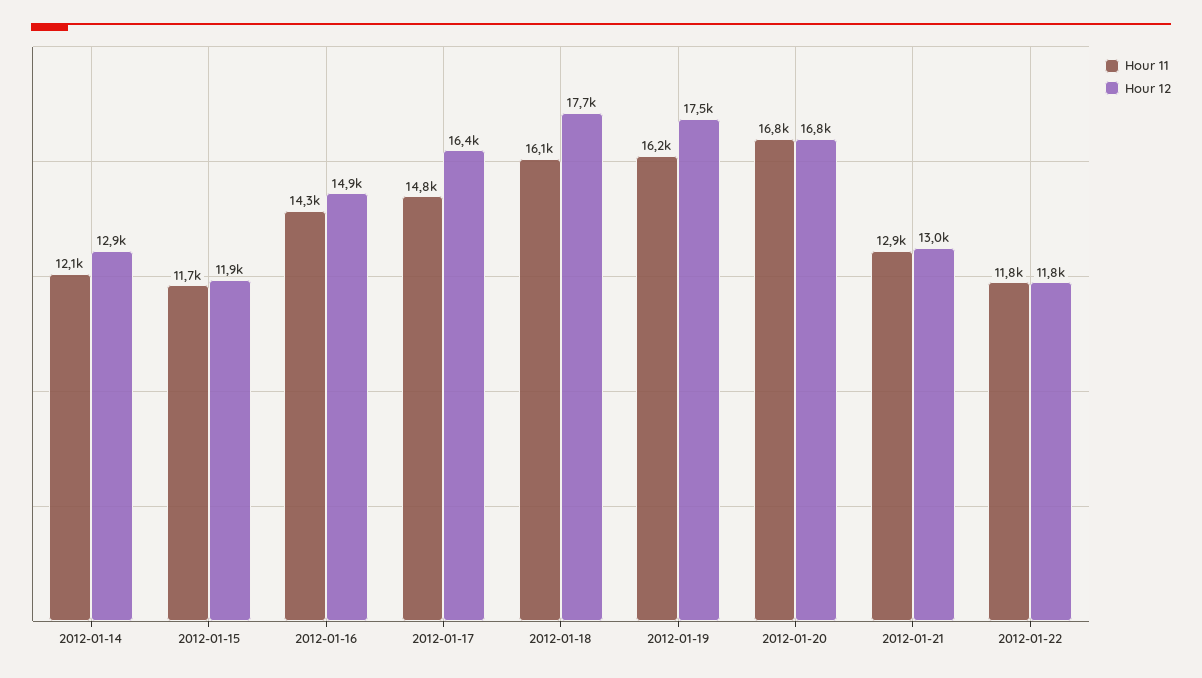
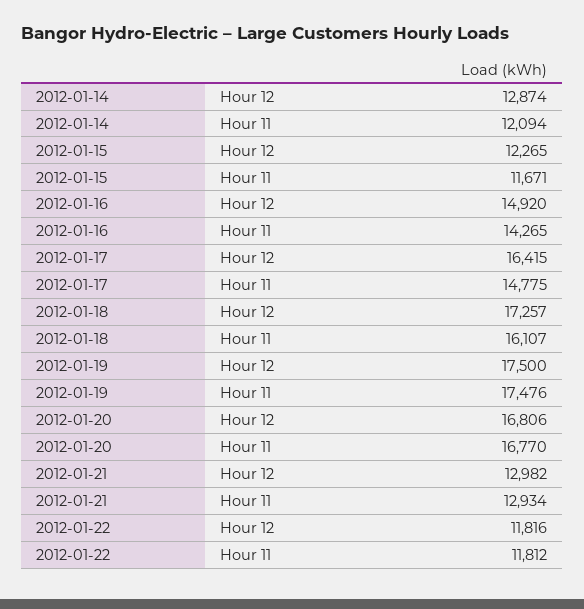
  {
    "Hour 11": {
      "2012-01-14": 12094,
      "2012-01-15": 11671,
      "2012-01-16": 14265,
      "2012-01-17": 14775,
      "2012-01-18": 16107,
-     "2012-01-19": 16200,
+     "2012-01-19": 17476,
      "2012-01-20": 16770,
      "2012-01-21": 12934,
      "2012-01-22": 11812
    },
    "Hour 12": {
      "2012-01-14": 12874,
-     "2012-01-15": 11900,
+     "2012-01-15": 12265,
      "2012-01-16": 14920,
      "2012-01-17": 16415,
-     "2012-01-18": 17700,
+     "2012-01-18": 17257,
      "2012-01-19": 17500,
      "2012-01-20": 16806,
      "2012-01-21": 12982,
      "2012-01-22": 11816
    }
  }

